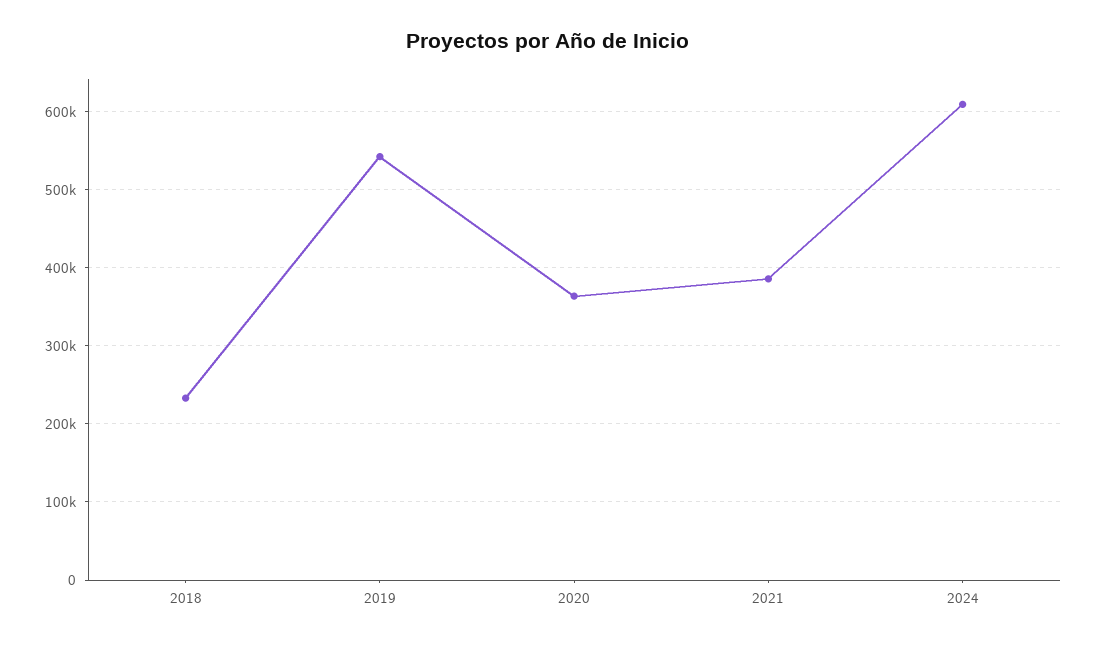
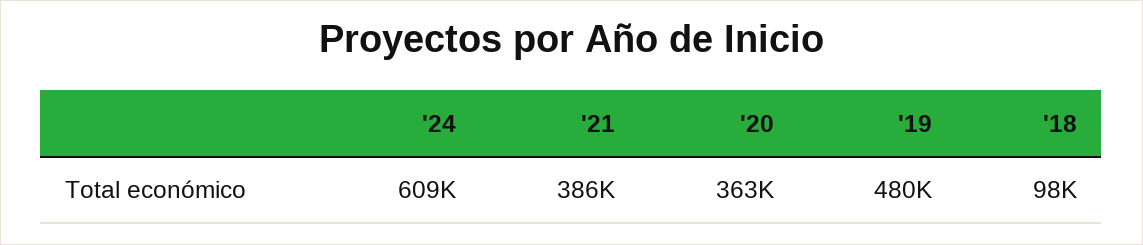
  {
-   "2018": 230000,
+   "2018": 98000,
-   "2019": 540000,
+   "2019": 480000,
    "2020": 363000,
    "2021": 386000,
    "2024": 609000
  }

